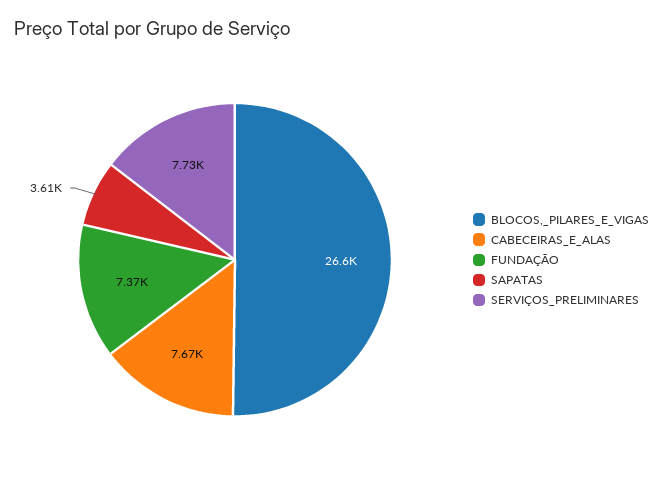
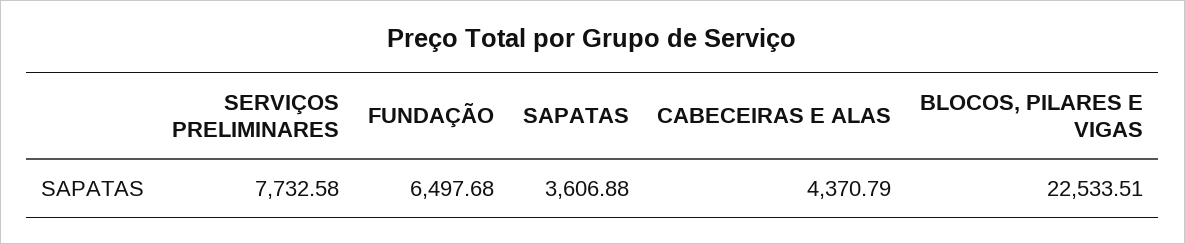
  {
-   "BLOCOS,_PILARES_E_VIGAS": 26600,
+   "BLOCOS,_PILARES_E_VIGAS": 22533.51,
-   "CABECEIRAS_E_ALAS": 7670,
+   "CABECEIRAS_E_ALAS": 4370.79,
-   "FUNDAÇÃO": 7370,
+   "FUNDAÇÃO": 6497.68,
    "SAPATAS": 3606.88,
    "SERVIÇOS_PRELIMINARES": 7732.58
  }

